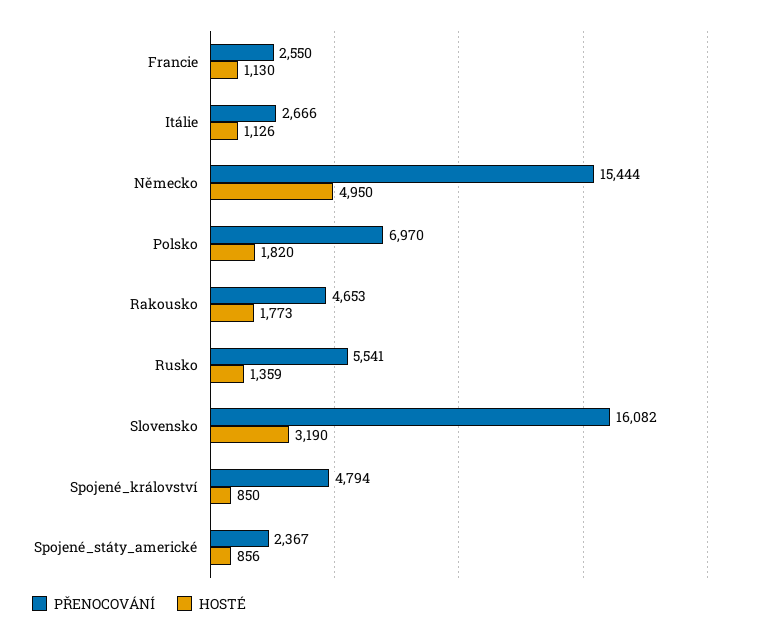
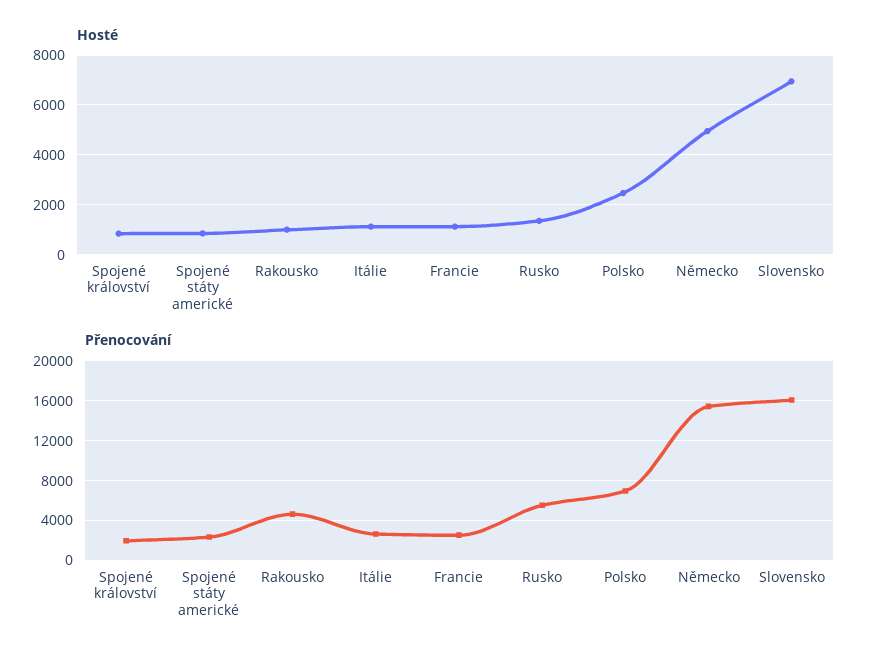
  {
    "PŘENOCOVÁNÍ": {
      "Francie": 2550,
      "Itálie": 2666,
      "Německo": 15444,
      "Polsko": 6970,
      "Rakousko": 4653,
      "Rusko": 5541,
      "Slovensko": 16082,
-     "Spojené_království": 4794,
+     "Spojené_království": 2000,
      "Spojené_státy_americké": 2367
    },
    "HOSTÉ": {
      "Francie": 1130,
      "Itálie": 1126,
      "Německo": 4950,
-     "Polsko": 1820,
+     "Polsko": 2500,
-     "Rakousko": 1773,
+     "Rakousko": 1000,
      "Rusko": 1359,
-     "Slovensko": 3190,
+     "Slovensko": 7000,
      "Spojené_království": 850,
      "Spojené_státy_americké": 856
    }
  }

